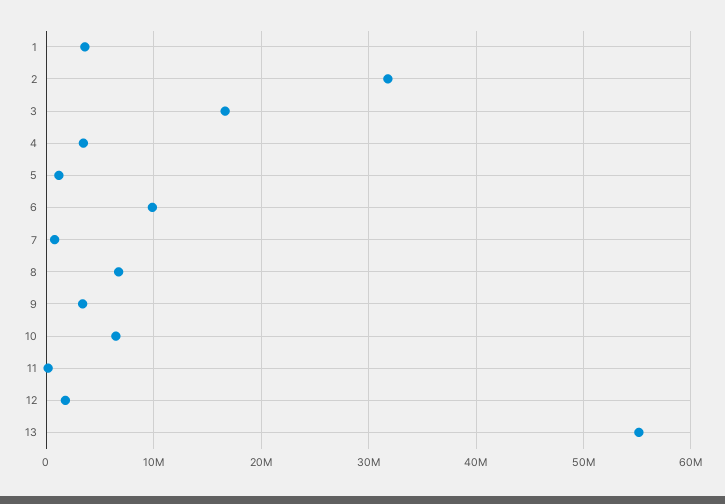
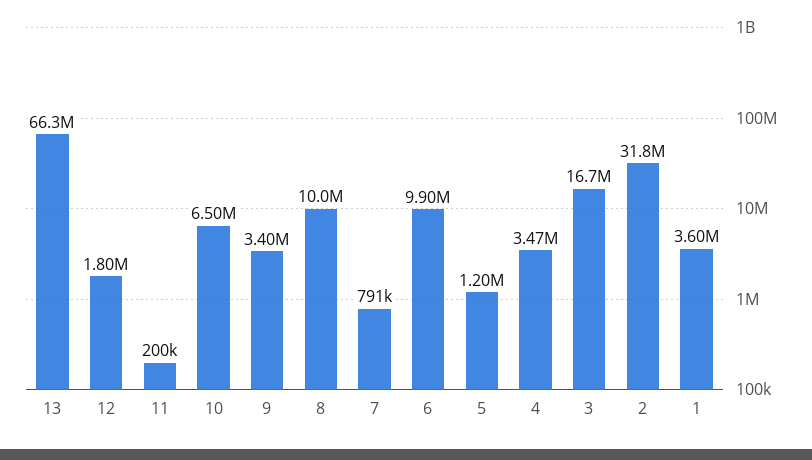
  {
    "1": 3600000,
    "2": 31800000,
    "3": 16700000,
    "4": 3470000,
    "5": 1200000,
    "6": 9900000,
    "7": 791000,
-   "8": 7000000,
+   "8": 10000000,
    "9": 3400000,
    "10": 6500000,
    "11": 200000,
    "12": 1800000,
-   "13": 55000000
+   "13": 66300000
  }

